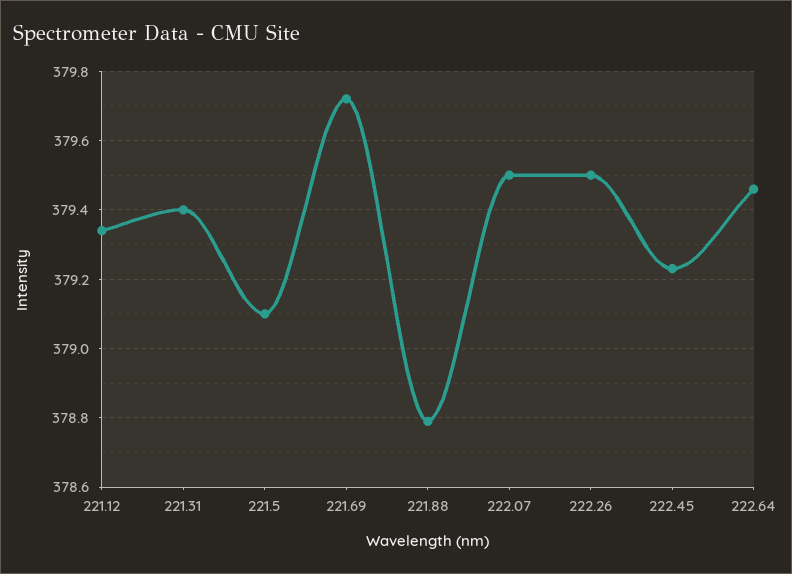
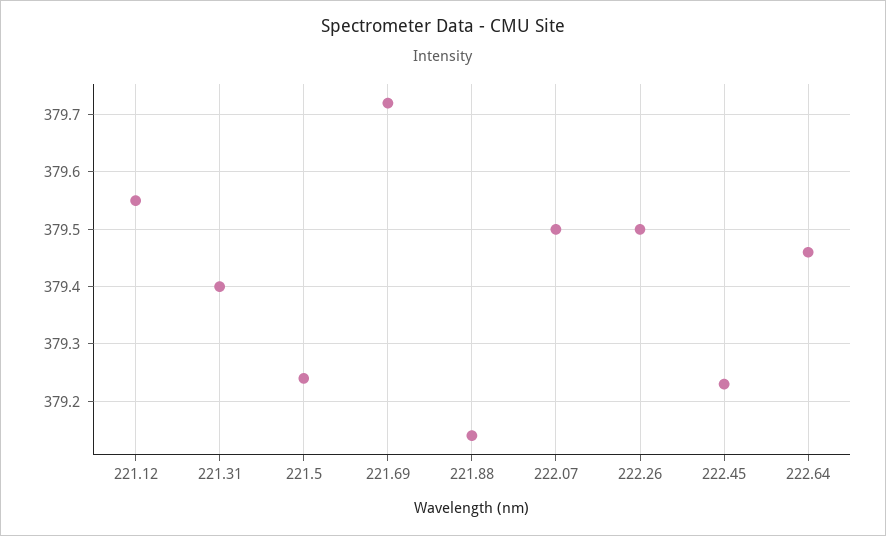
  {
-   "221.12": 379.35,
+   "221.12": 379.55,
    "221.31": 379.4,
-   "221.5": 379.1,
+   "221.5": 379.25,
    "221.69": 379.7,
-   "221.88": 378.8,
+   "221.88": 379.15,
    "222.07": 379.5,
    "222.26": 379.5,
    "222.45": 379.25,
    "222.64": 379.45
  }

